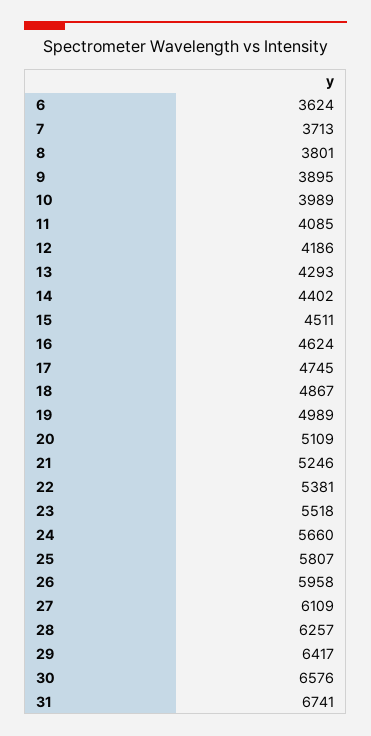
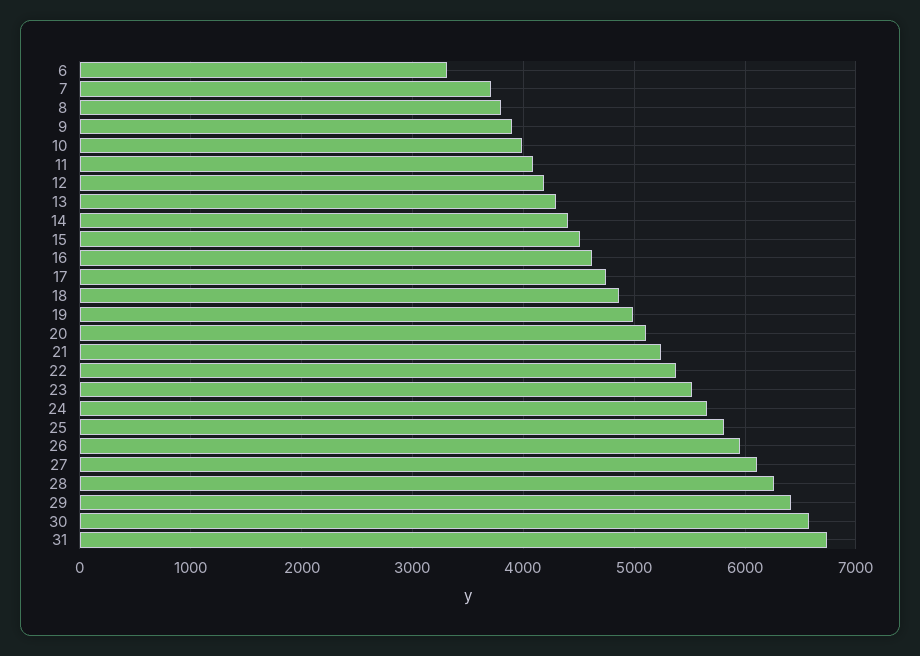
  {
-   "6": 3624,
+   "6": 3300,
    "7": 3713,
    "8": 3801,
    "9": 3895,
    "10": 3989,
    "11": 4085,
    "12": 4186,
    "13": 4293,
    "14": 4402,
    "15": 4511,
    "16": 4624,
    "17": 4745,
    "18": 4867,
    "19": 4989,
    "20": 5109,
    "21": 5246,
    "22": 5381,
    "23": 5518,
    "24": 5660,
    "25": 5807,
    "26": 5958,
    "27": 6109,
    "28": 6257,
    "29": 6417,
    "30": 6576,
    "31": 6741
  }

